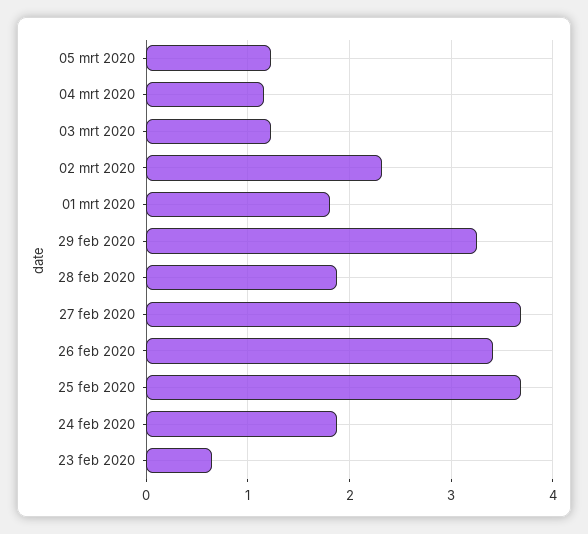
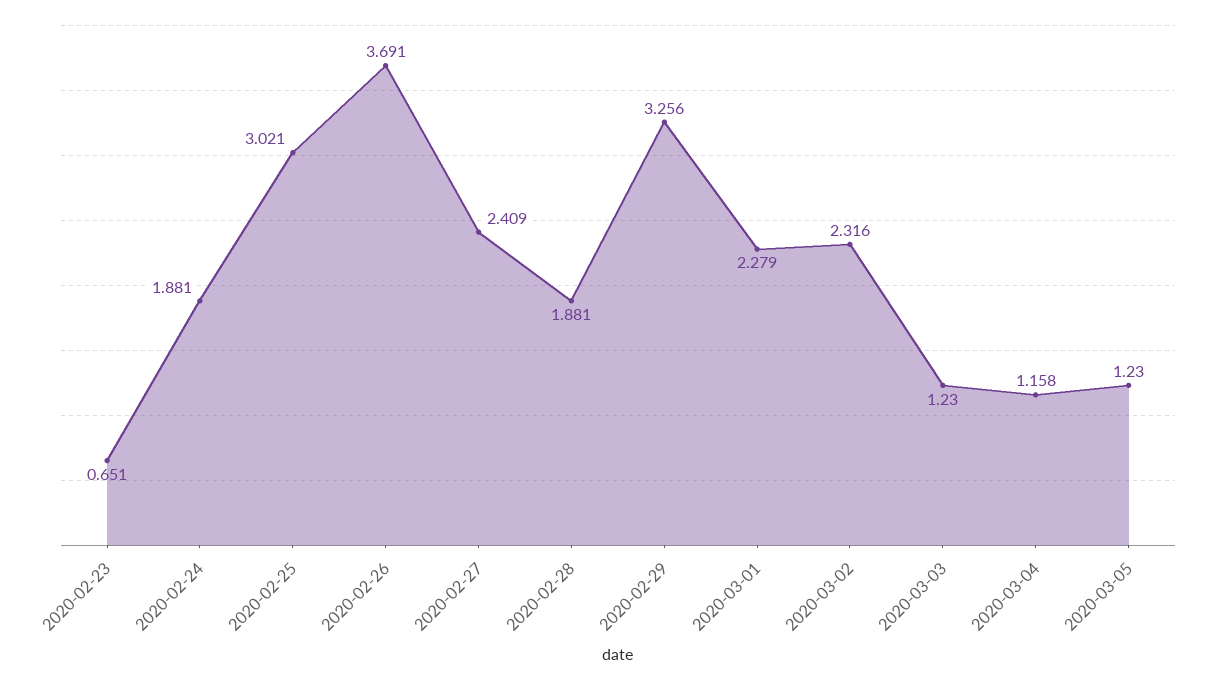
  {
    "05 mrt 2020": 1.23,
    "04 mrt 2020": 1.158,
    "03 mrt 2020": 1.23,
    "02 mrt 2020": 2.316,
-   "01 mrt 2020": 1.8,
+   "01 mrt 2020": 2.279,
    "29 feb 2020": 3.256,
    "28 feb 2020": 1.881,
-   "27 feb 2020": 3.7,
+   "27 feb 2020": 2.409,
-   "26 feb 2020": 3.4,
+   "26 feb 2020": 3.691,
-   "25 feb 2020": 3.7,
+   "25 feb 2020": 3.021,
    "24 feb 2020": 1.881,
    "23 feb 2020": 0.651
  }

